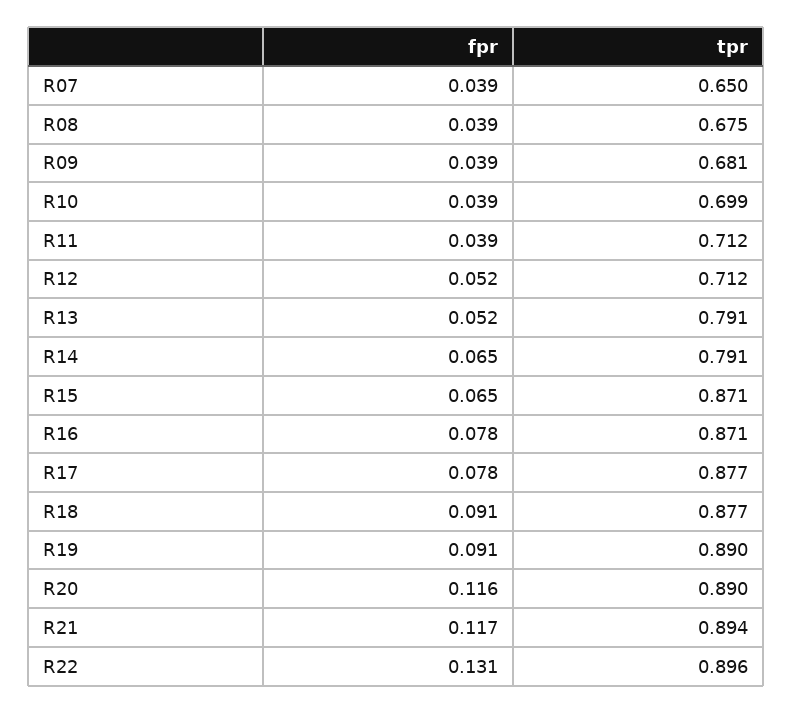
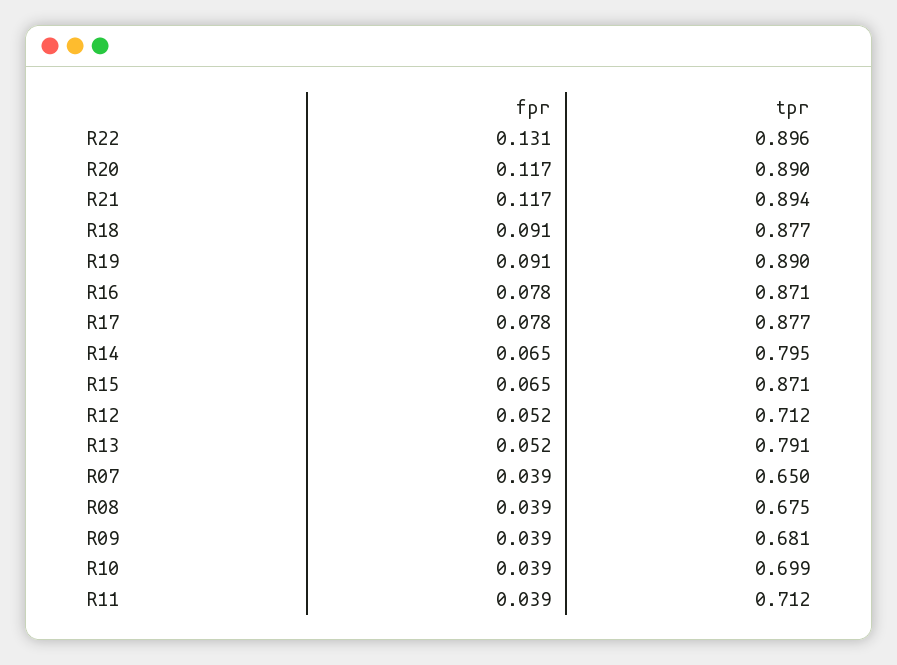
  {
    "fpr": {
      "R07": 0.039,
      "R08": 0.039,
      "R09": 0.039,
      "R10": 0.039,
      "R11": 0.039,
      "R12": 0.052,
      "R13": 0.052,
      "R14": 0.065,
      "R15": 0.065,
      "R16": 0.078,
      "R17": 0.078,
      "R18": 0.091,
      "R19": 0.091,
-     "R20": 0.116,
+     "R20": 0.117,
      "R21": 0.117,
      "R22": 0.131
    },
    "tpr": {
      "R07": 0.65,
      "R08": 0.675,
      "R09": 0.681,
      "R10": 0.699,
      "R11": 0.712,
      "R12": 0.712,
      "R13": 0.791,
-     "R14": 0.791,
+     "R14": 0.795,
      "R15": 0.871,
      "R16": 0.871,
      "R17": 0.877,
      "R18": 0.877,
      "R19": 0.89,
      "R20": 0.89,
      "R21": 0.894,
      "R22": 0.896
    }
  }

